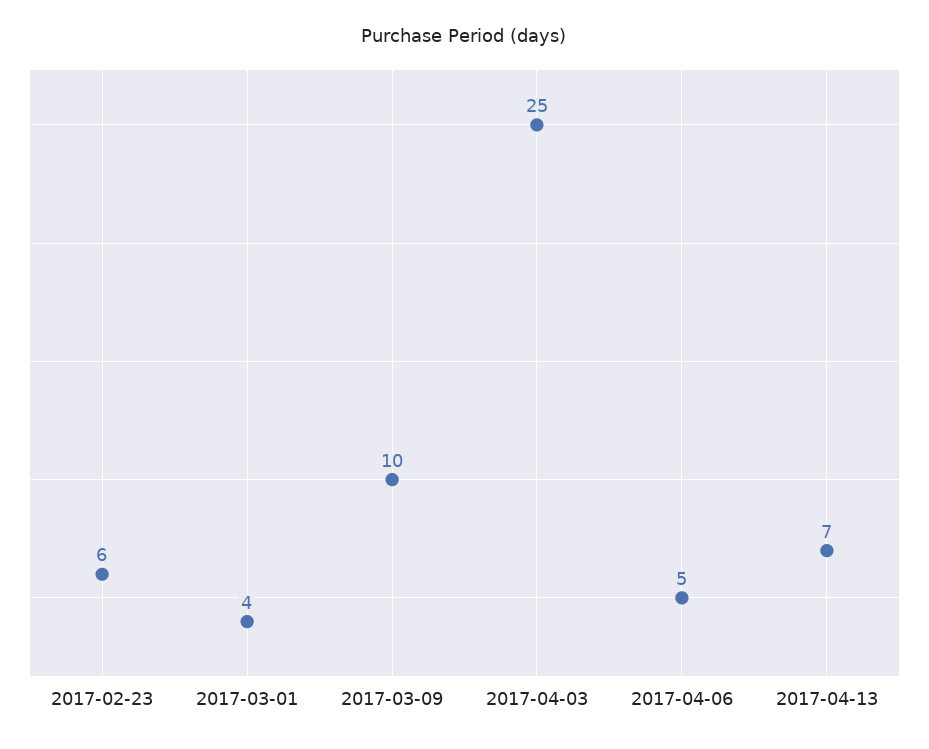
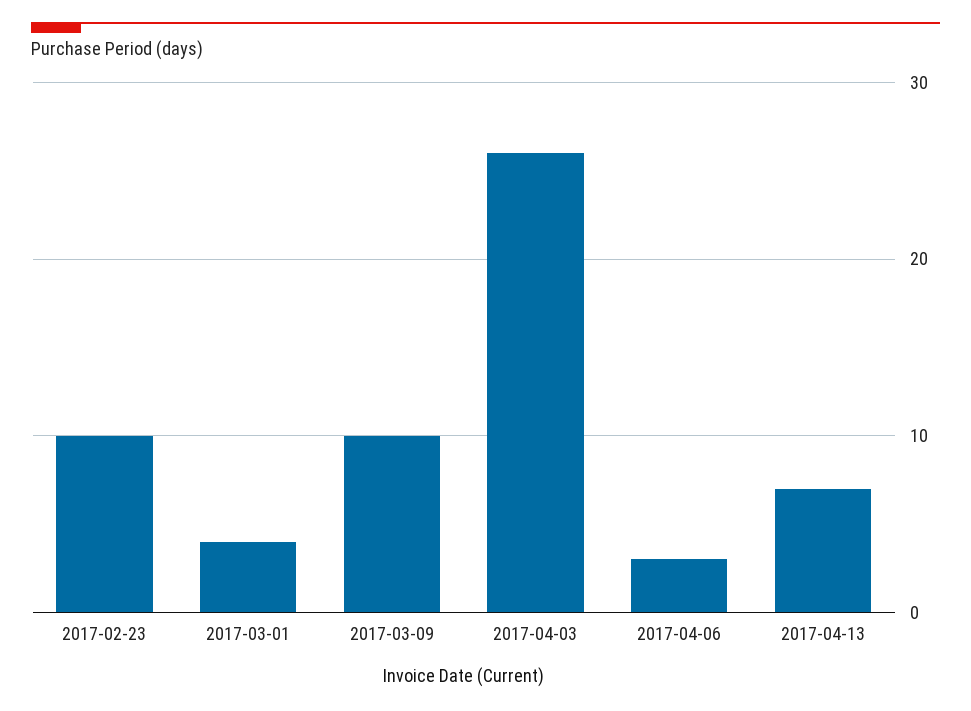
  {
-   "2017-02-23": 6,
+   "2017-02-23": 10,
    "2017-03-01": 4,
    "2017-03-09": 10,
-   "2017-04-03": 25,
+   "2017-04-03": 26,
-   "2017-04-06": 5,
+   "2017-04-06": 3,
    "2017-04-13": 7
  }

